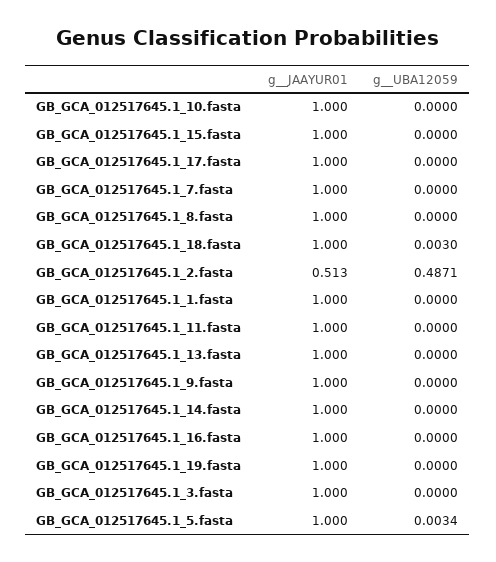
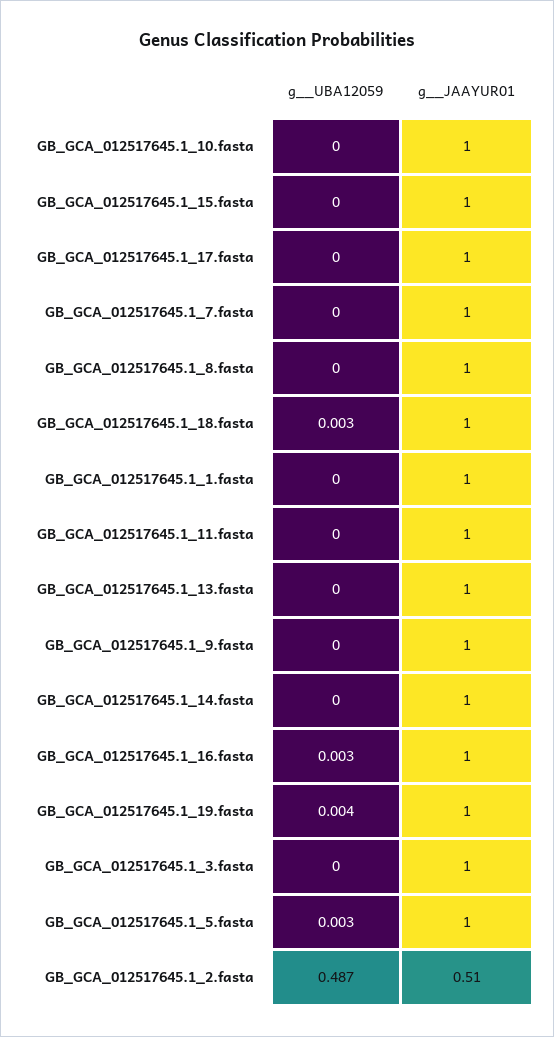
  {
    "g__JAAYUR01": {
      "GB_GCA_012517645.1_10.fasta": 1,
      "GB_GCA_012517645.1_15.fasta": 1,
      "GB_GCA_012517645.1_17.fasta": 1,
      "GB_GCA_012517645.1_7.fasta": 1,
      "GB_GCA_012517645.1_8.fasta": 1,
      "GB_GCA_012517645.1_18.fasta": 1,
      "GB_GCA_012517645.1_2.fasta": 0.513,
      "GB_GCA_012517645.1_1.fasta": 1,
      "GB_GCA_012517645.1_11.fasta": 1,
      "GB_GCA_012517645.1_13.fasta": 1,
      "GB_GCA_012517645.1_9.fasta": 1,
      "GB_GCA_012517645.1_14.fasta": 1,
      "GB_GCA_012517645.1_16.fasta": 1,
      "GB_GCA_012517645.1_19.fasta": 1,
      "GB_GCA_012517645.1_3.fasta": 1,
      "GB_GCA_012517645.1_5.fasta": 1
    },
    "g__UBA12059": {
      "GB_GCA_012517645.1_10.fasta": 0,
      "GB_GCA_012517645.1_15.fasta": 0,
      "GB_GCA_012517645.1_17.fasta": 0,
      "GB_GCA_012517645.1_7.fasta": 0,
      "GB_GCA_012517645.1_8.fasta": 0,
      "GB_GCA_012517645.1_18.fasta": 0.003,
      "GB_GCA_012517645.1_2.fasta": 0.4871,
      "GB_GCA_012517645.1_1.fasta": 0,
      "GB_GCA_012517645.1_11.fasta": 0,
      "GB_GCA_012517645.1_13.fasta": 0,
      "GB_GCA_012517645.1_9.fasta": 0,
      "GB_GCA_012517645.1_14.fasta": 0,
-     "GB_GCA_012517645.1_16.fasta": 0,
+     "GB_GCA_012517645.1_16.fasta": 0.003,
-     "GB_GCA_012517645.1_19.fasta": 0,
+     "GB_GCA_012517645.1_19.fasta": 0.004,
      "GB_GCA_012517645.1_3.fasta": 0,
      "GB_GCA_012517645.1_5.fasta": 0.0034
    }
  }

